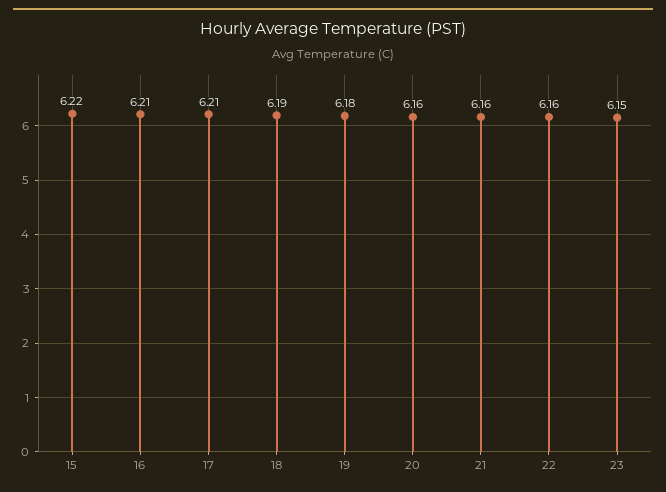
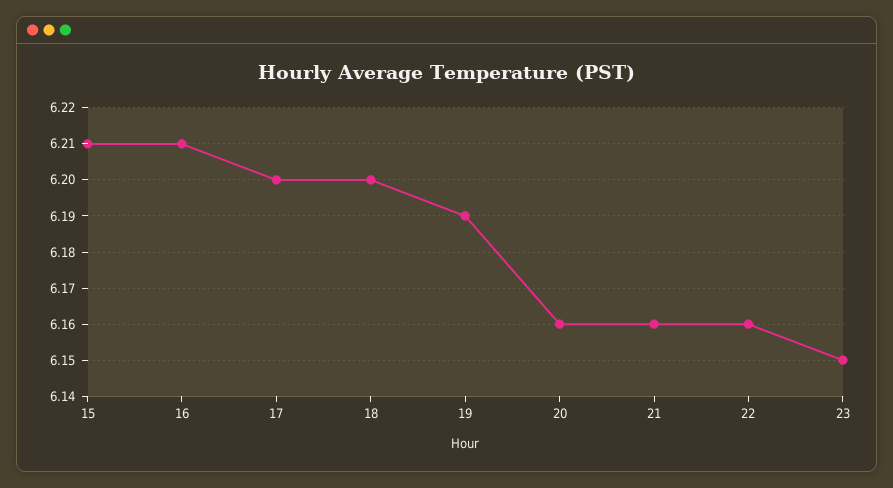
  {
-   "15": 6.22,
+   "15": 6.21,
    "16": 6.21,
-   "17": 6.21,
+   "17": 6.2,
-   "18": 6.19,
+   "18": 6.2,
-   "19": 6.18,
+   "19": 6.19,
    "20": 6.16,
    "21": 6.16,
    "22": 6.16,
    "23": 6.15
  }

